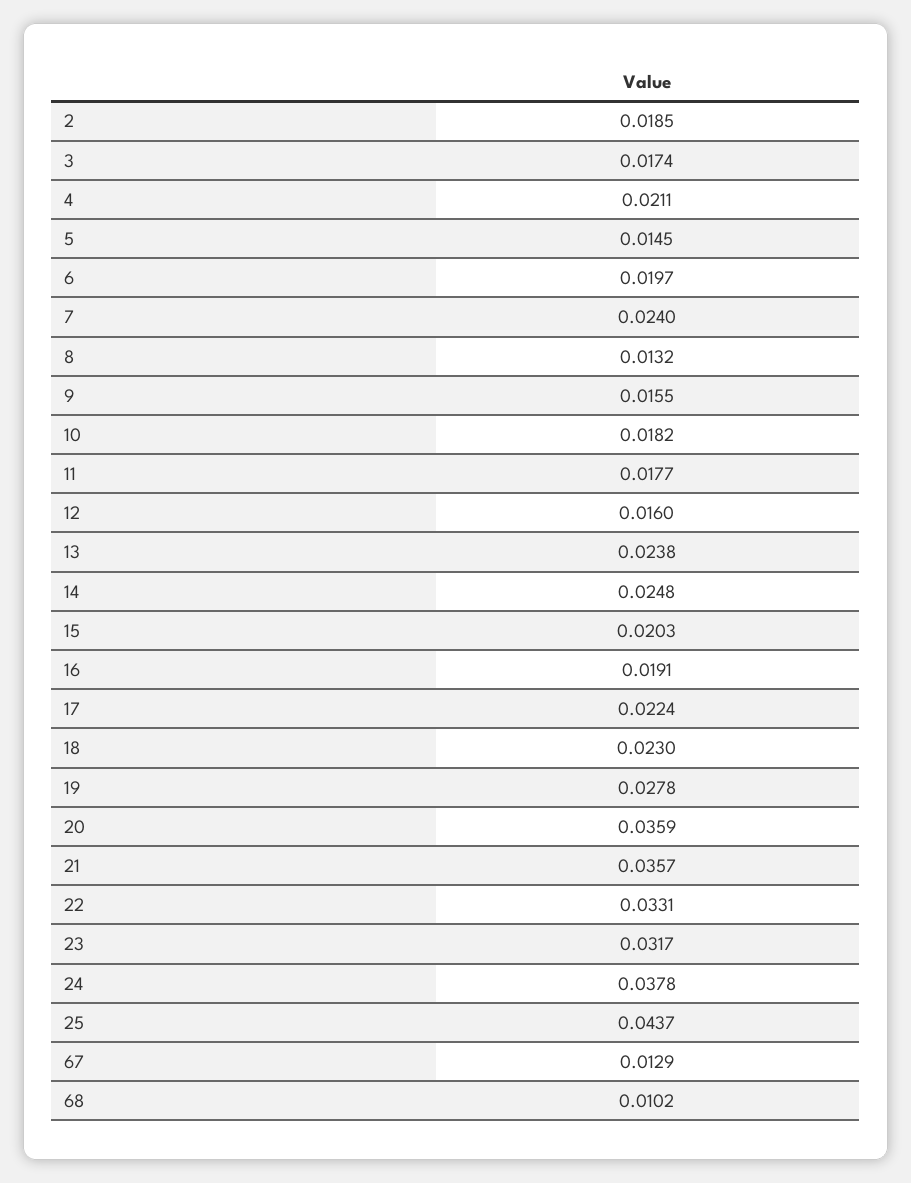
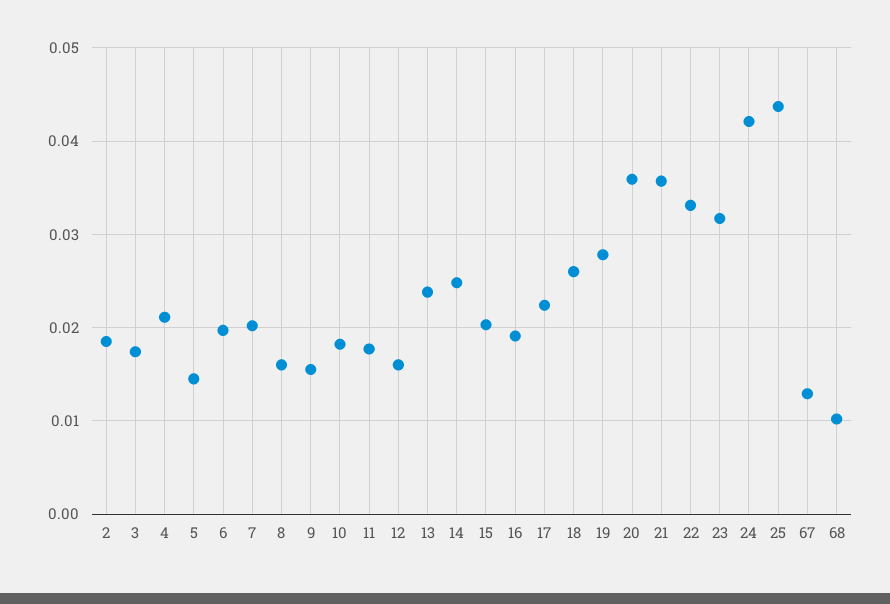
  {
    "2": 0.0185,
    "3": 0.0174,
    "4": 0.0211,
    "5": 0.0145,
    "6": 0.0197,
-   "7": 0.024,
+   "7": 0.02,
-   "8": 0.0132,
+   "8": 0.016,
    "9": 0.0155,
    "10": 0.0182,
    "11": 0.0177,
    "12": 0.016,
    "13": 0.0238,
    "14": 0.0248,
    "15": 0.0203,
    "16": 0.0191,
    "17": 0.0224,
-   "18": 0.023,
+   "18": 0.026,
    "19": 0.0278,
    "20": 0.0359,
    "21": 0.0357,
    "22": 0.0331,
    "23": 0.0317,
-   "24": 0.0378,
+   "24": 0.042,
    "25": 0.0437,
    "67": 0.0129,
    "68": 0.0102
  }

